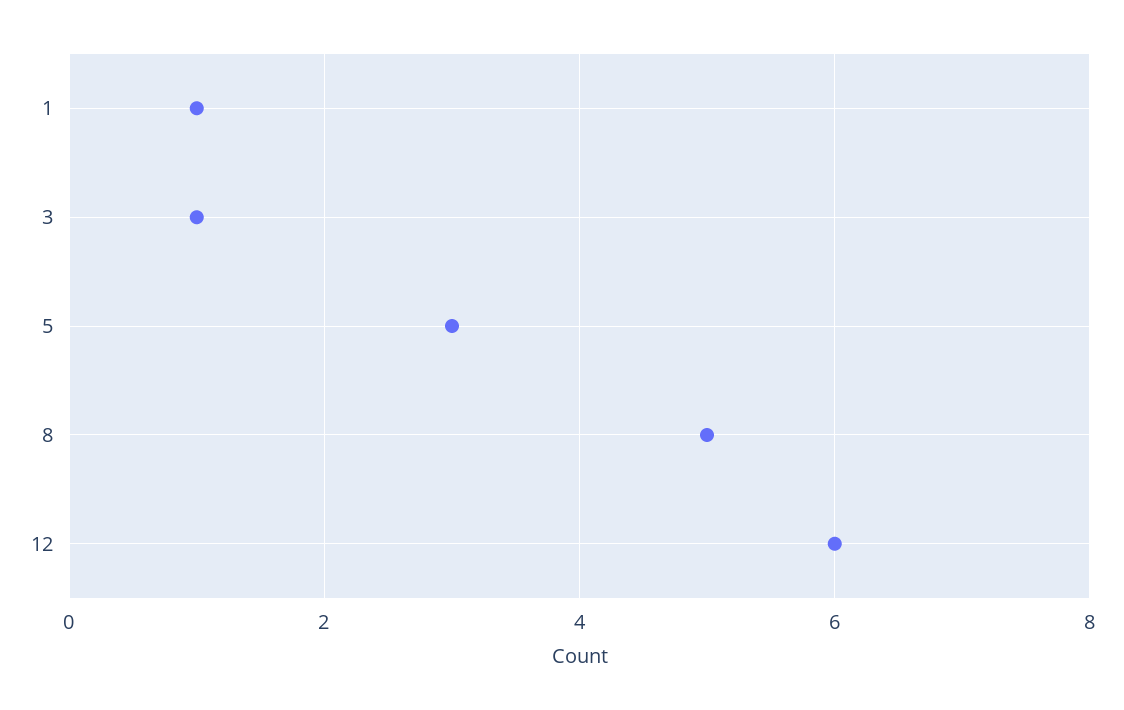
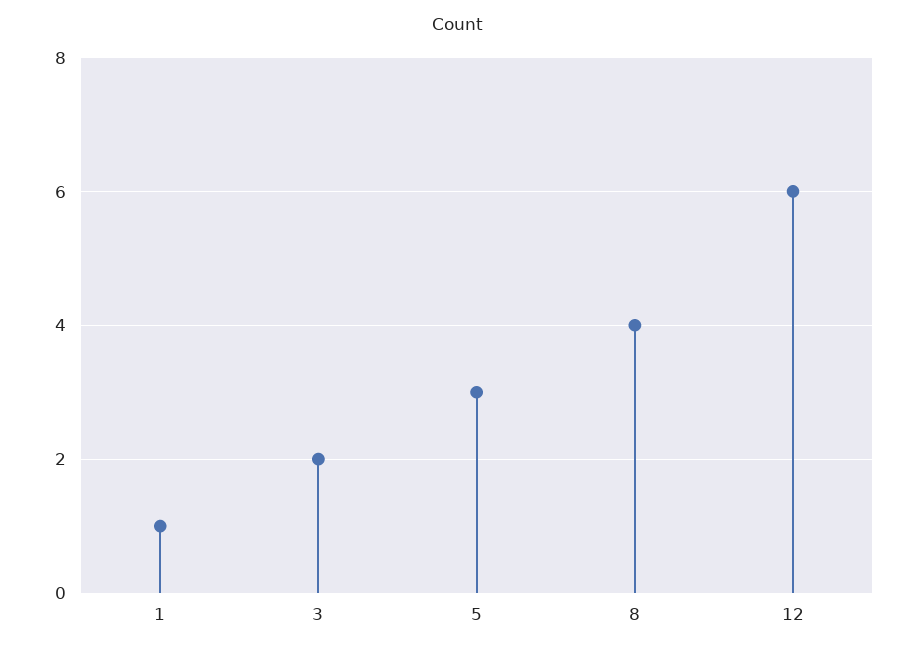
  {
    "1": 1,
-   "3": 1,
+   "3": 2,
    "5": 3,
-   "8": 5,
+   "8": 4,
    "12": 6
  }

